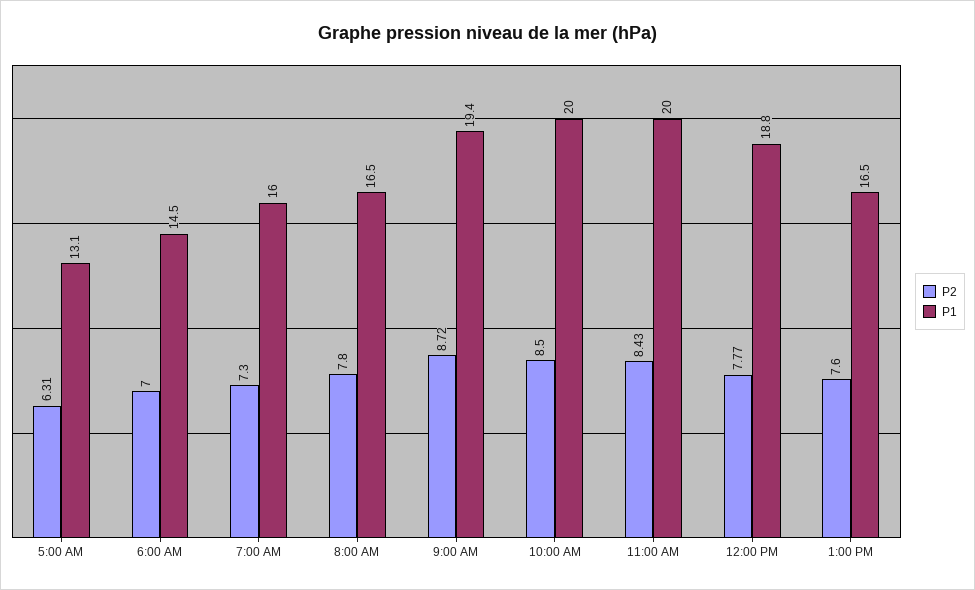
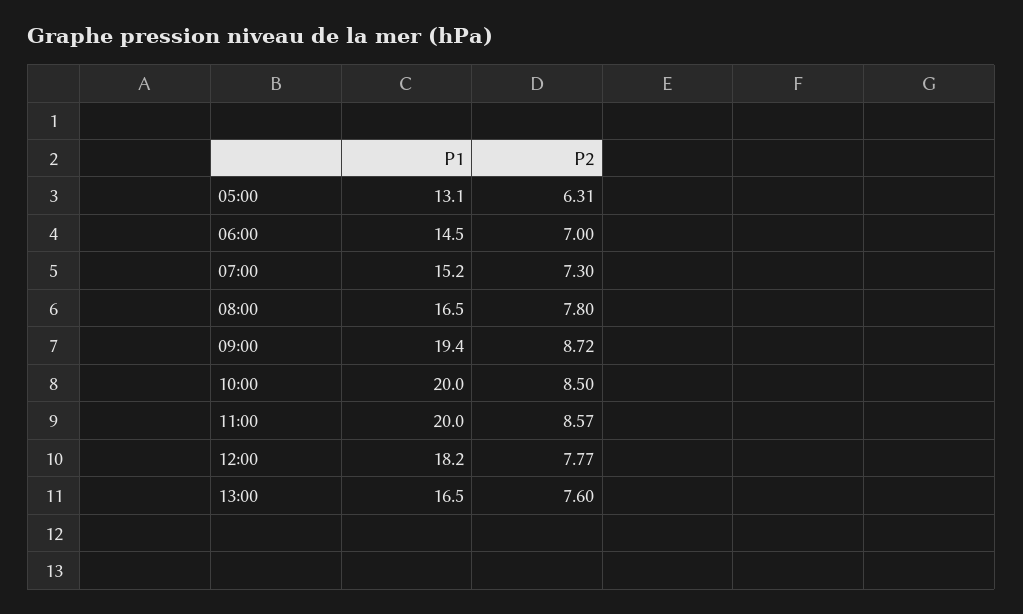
  {
    "P2": {
      "5:00 AM": 6.31,
      "6:00 AM": 7,
      "7:00 AM": 7.3,
      "8:00 AM": 7.8,
      "9:00 AM": 8.72,
      "10:00 AM": 8.5,
-     "11:00 AM": 8.43,
+     "11:00 AM": 8.57,
      "12:00 PM": 7.77,
      "1:00 PM": 7.6
    },
    "P1": {
      "5:00 AM": 13.1,
      "6:00 AM": 14.5,
-     "7:00 AM": 16,
+     "7:00 AM": 15.2,
      "8:00 AM": 16.5,
      "9:00 AM": 19.4,
      "10:00 AM": 20,
      "11:00 AM": 20,
-     "12:00 PM": 18.8,
+     "12:00 PM": 18.2,
      "1:00 PM": 16.5
    }
  }

